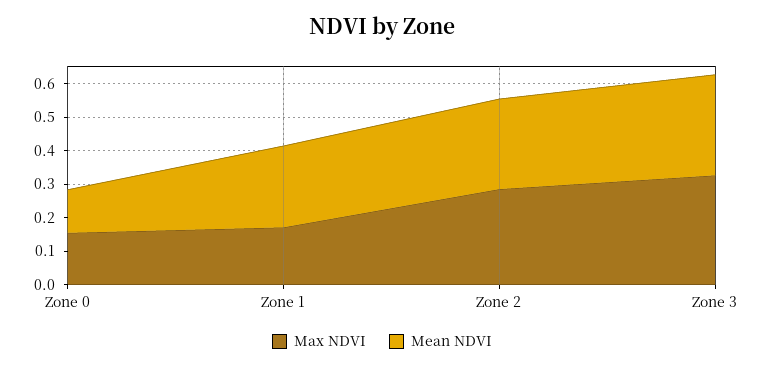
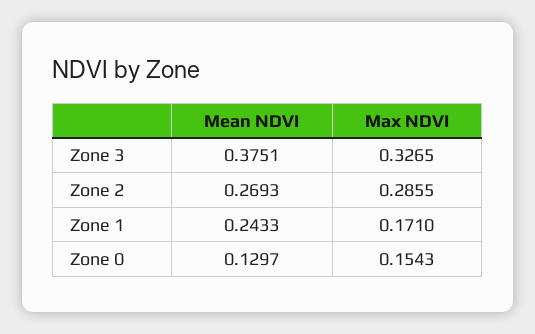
  {
    "Max NDVI": {
      "Zone 0": 0.1543,
      "Zone 1": 0.171,
      "Zone 2": 0.2855,
      "Zone 3": 0.3265
    },
    "Mean NDVI": {
      "Zone 0": 0.1297,
      "Zone 1": 0.2433,
      "Zone 2": 0.2693,
-     "Zone 3": 0.3
+     "Zone 3": 0.3751
    }
  }

